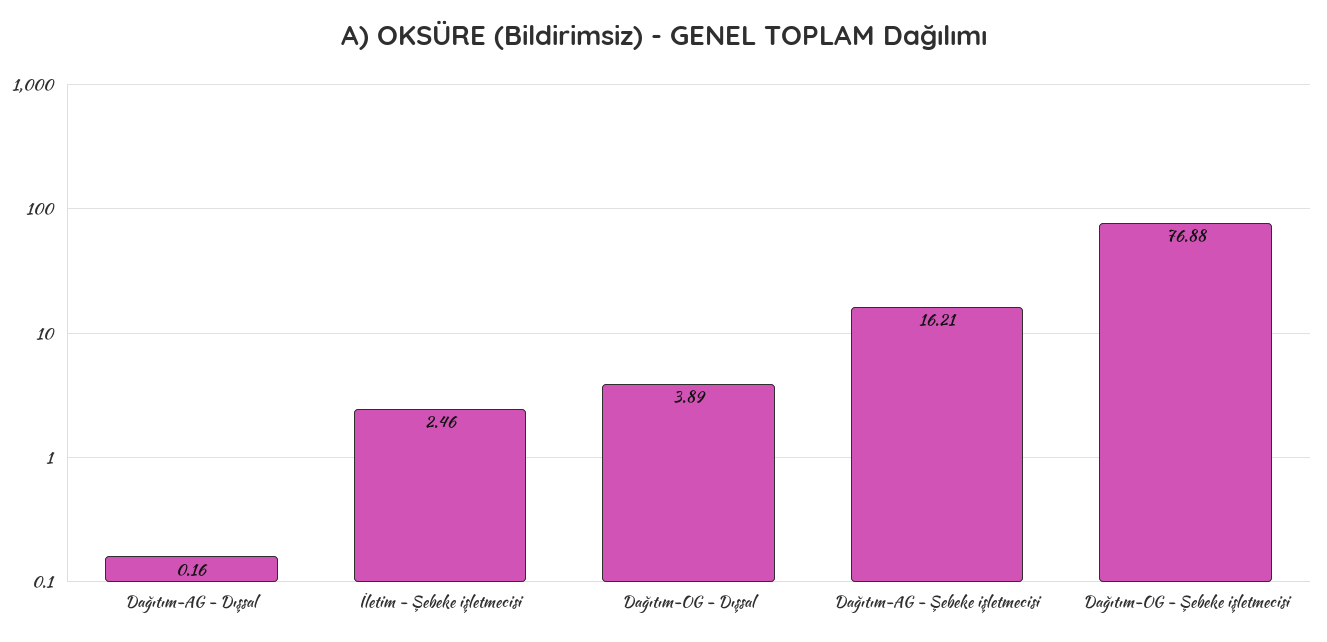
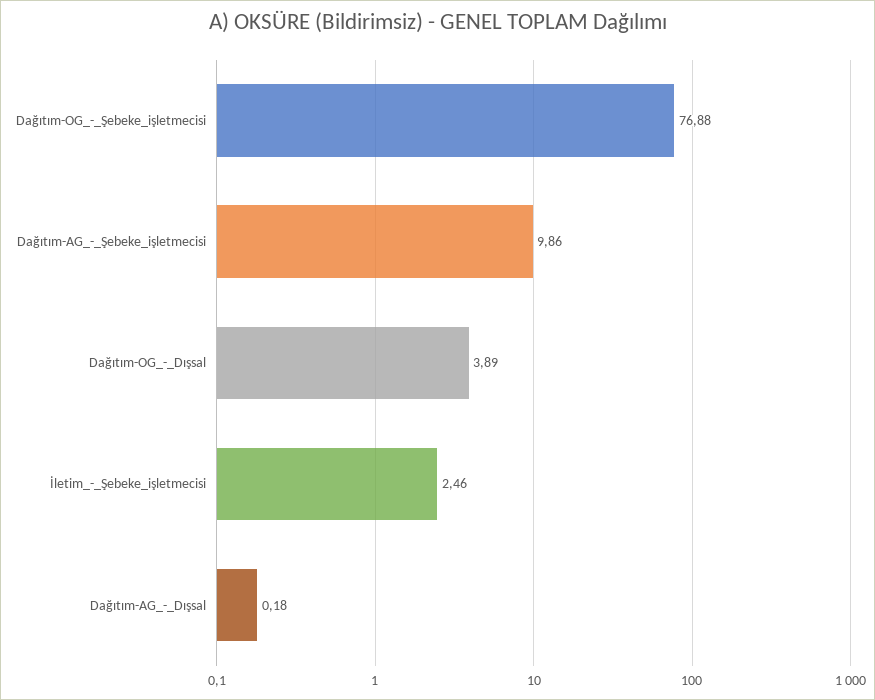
  {
-   "Dağıtım-AG - Dışsal": 0.16,
+   "Dağıtım-AG - Dışsal": 0.18,
    "İletim - Şebeke işletmecisi": 2.46,
    "Dağıtım-OG - Dışsal": 3.89,
-   "Dağıtım-AG - Şebeke işletmecisi": 16.21,
+   "Dağıtım-AG - Şebeke işletmecisi": 9.86,
    "Dağıtım-OG - Şebeke işletmecisi": 76.88
  }

